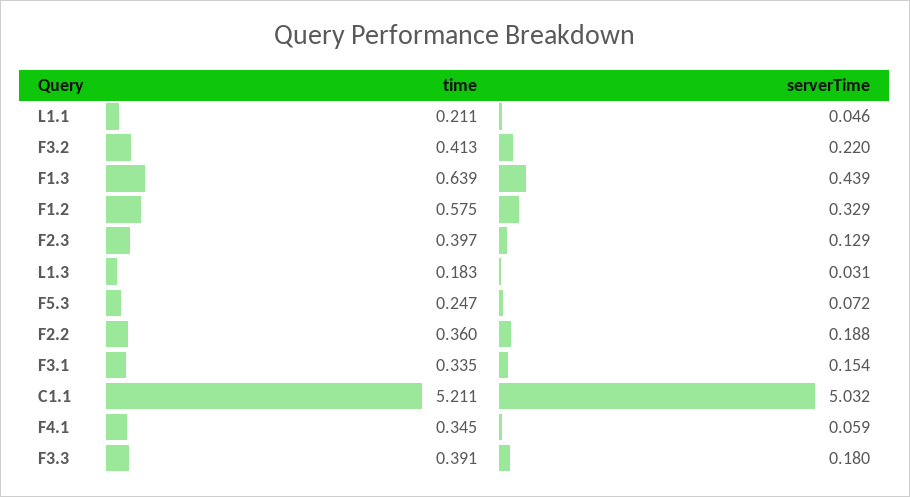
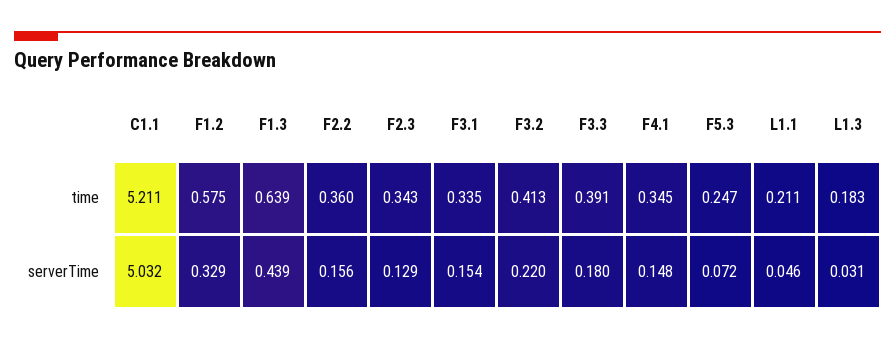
  {
    "time": {
      "L1.1": 0.211,
      "F3.2": 0.413,
      "F1.3": 0.639,
      "F1.2": 0.575,
-     "F2.3": 0.397,
+     "F2.3": 0.343,
      "L1.3": 0.183,
      "F5.3": 0.247,
      "F2.2": 0.36,
      "F3.1": 0.335,
      "C1.1": 5.211,
      "F4.1": 0.345,
      "F3.3": 0.391
    },
    "serverTime": {
      "L1.1": 0.046,
      "F3.2": 0.22,
      "F1.3": 0.439,
      "F1.2": 0.329,
      "F2.3": 0.129,
      "L1.3": 0.031,
      "F5.3": 0.072,
-     "F2.2": 0.188,
+     "F2.2": 0.156,
      "F3.1": 0.154,
      "C1.1": 5.032,
-     "F4.1": 0.059,
+     "F4.1": 0.148,
      "F3.3": 0.18
    }
  }

